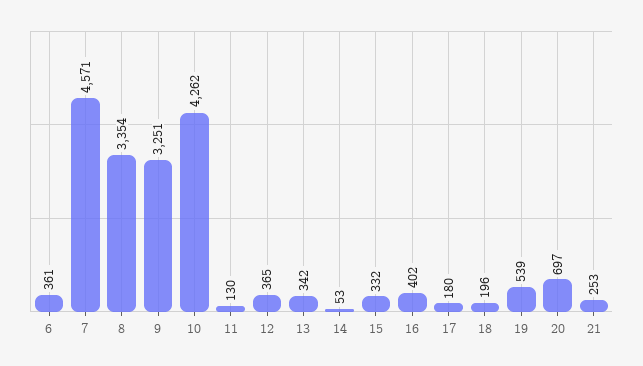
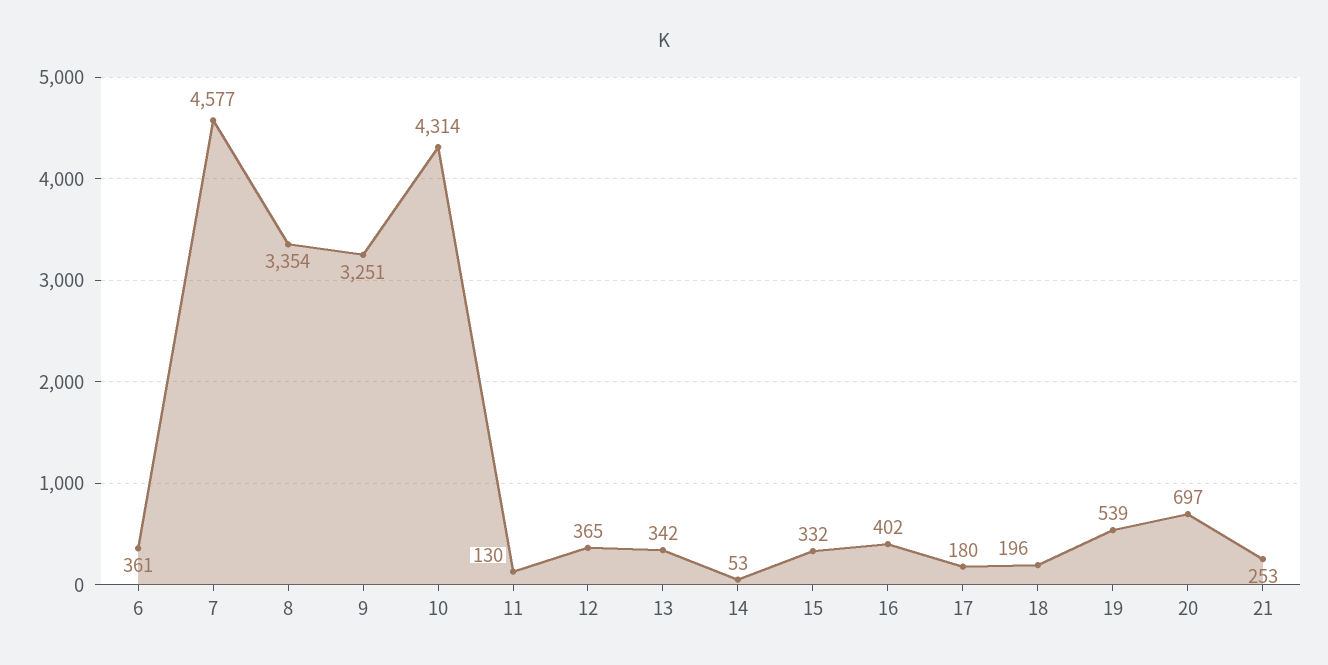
  {
    "6": 361,
-   "7": 4571,
+   "7": 4577,
    "8": 3354,
    "9": 3251,
-   "10": 4262,
+   "10": 4314,
    "11": 130,
    "12": 365,
    "13": 342,
    "14": 53,
    "15": 332,
    "16": 402,
    "17": 180,
    "18": 196,
    "19": 539,
    "20": 697,
    "21": 253
  }

